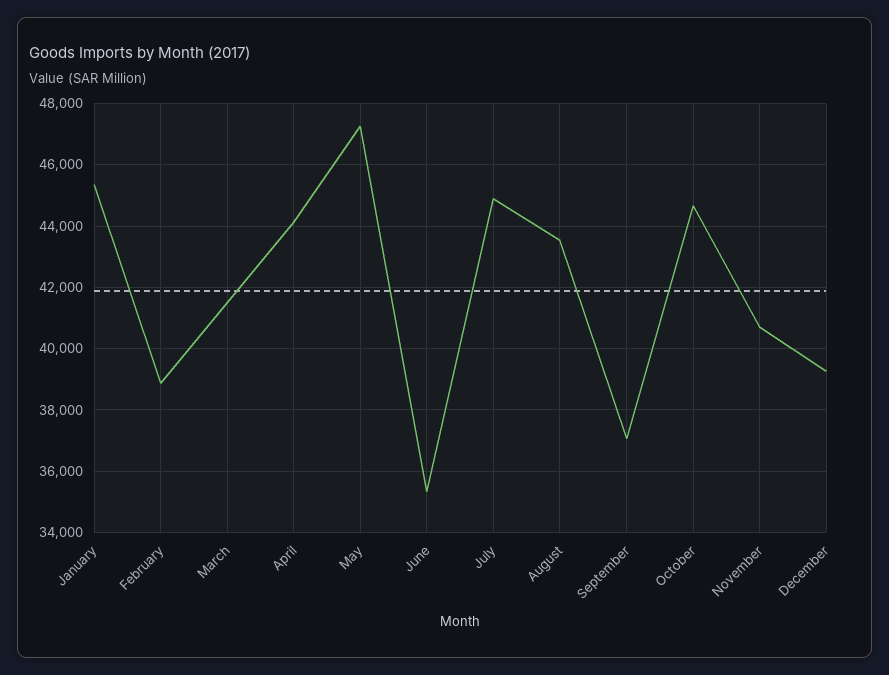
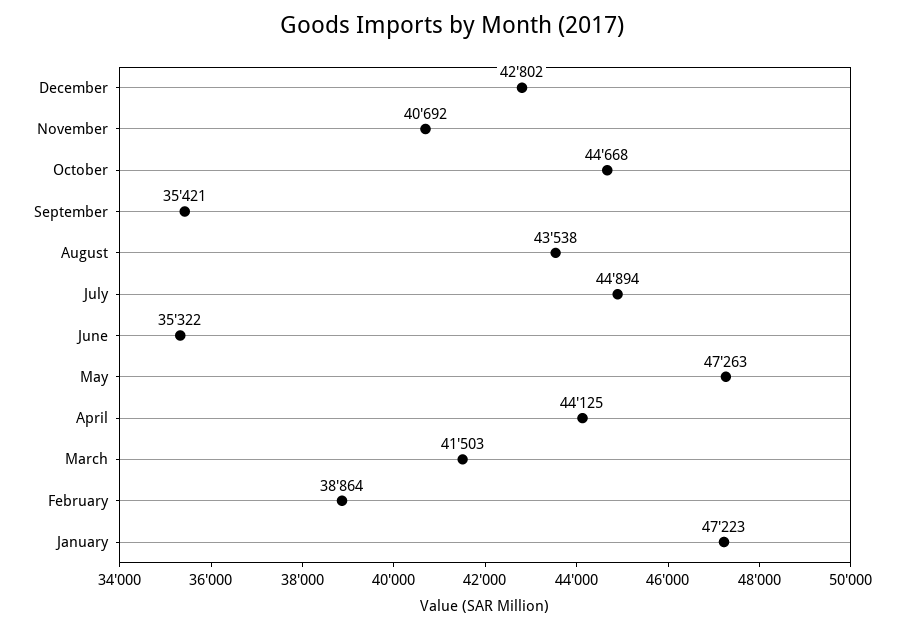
  {
-   "January": 45400,
+   "January": 47223,
    "February": 38864,
    "March": 41503,
    "April": 44125,
    "May": 47263,
    "June": 35322,
    "July": 44894,
    "August": 43538,
-   "September": 37000,
+   "September": 35421,
    "October": 44668,
    "November": 40692,
-   "December": 39200
+   "December": 42802
  }

